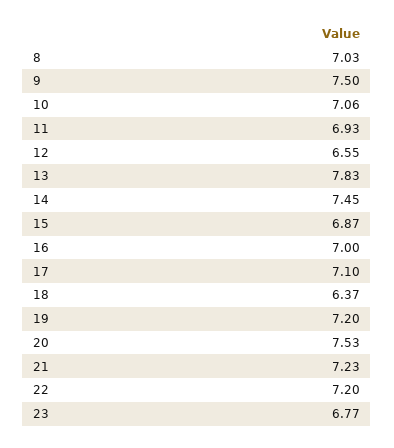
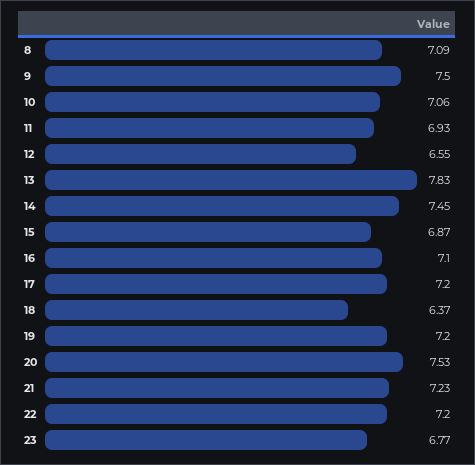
  {
-   "8": 7.03,
+   "8": 7.09,
    "9": 7.5,
    "10": 7.06,
    "11": 6.93,
    "12": 6.55,
    "13": 7.83,
    "14": 7.45,
    "15": 6.87,
-   "16": 7,
+   "16": 7.1,
-   "17": 7.1,
+   "17": 7.2,
    "18": 6.37,
    "19": 7.2,
    "20": 7.53,
    "21": 7.23,
    "22": 7.2,
    "23": 6.77
  }

